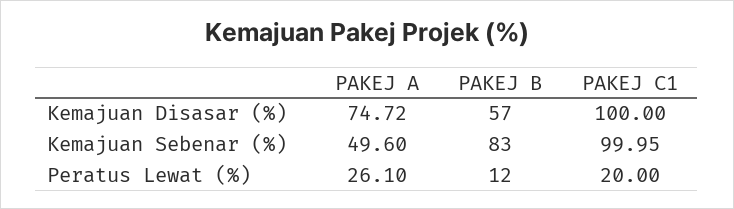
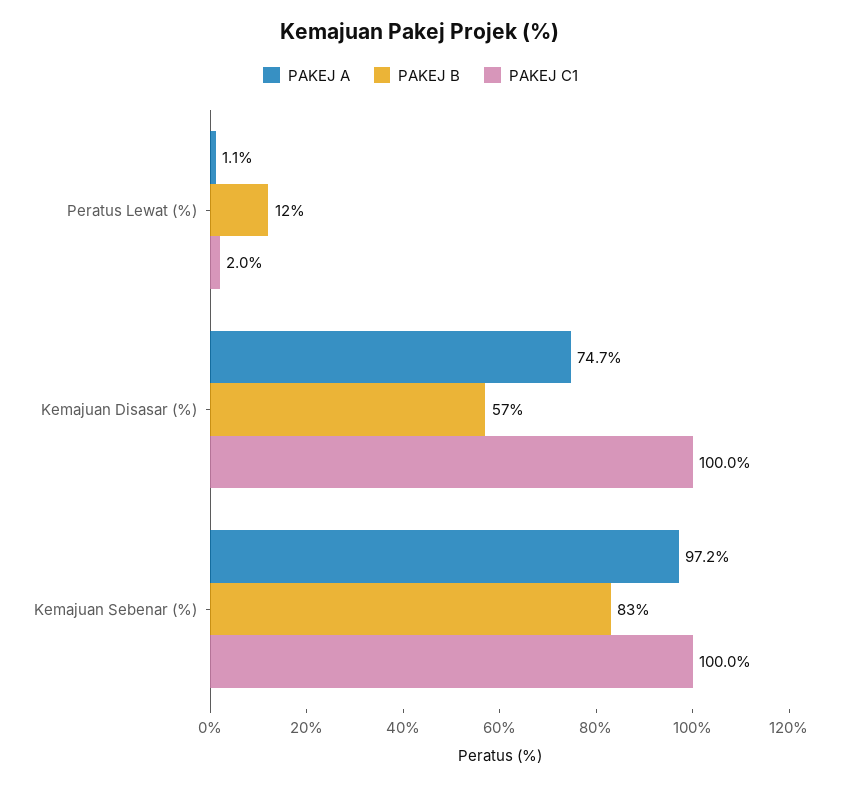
  {
    "PAKEJ A": {
      "Kemajuan Disasar (%)": 74.72,
-     "Kemajuan Sebenar (%)": 49.6,
+     "Kemajuan Sebenar (%)": 97.2,
-     "Peratus Lewat (%)": 26.1
+     "Peratus Lewat (%)": 1.1
    },
    "PAKEJ B": {
      "Kemajuan Disasar (%)": 57,
      "Kemajuan Sebenar (%)": 83,
      "Peratus Lewat (%)": 12
    },
    "PAKEJ C1": {
      "Kemajuan Disasar (%)": 100,
      "Kemajuan Sebenar (%)": 99.95,
-     "Peratus Lewat (%)": 20
+     "Peratus Lewat (%)": 2
    }
  }

